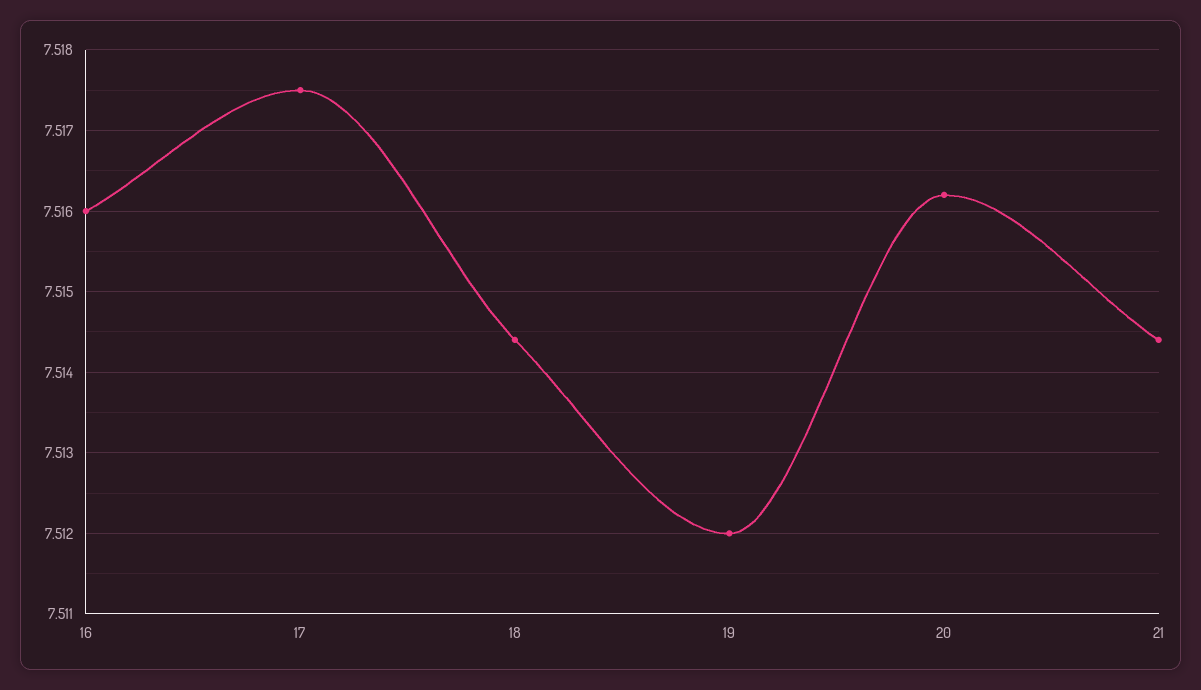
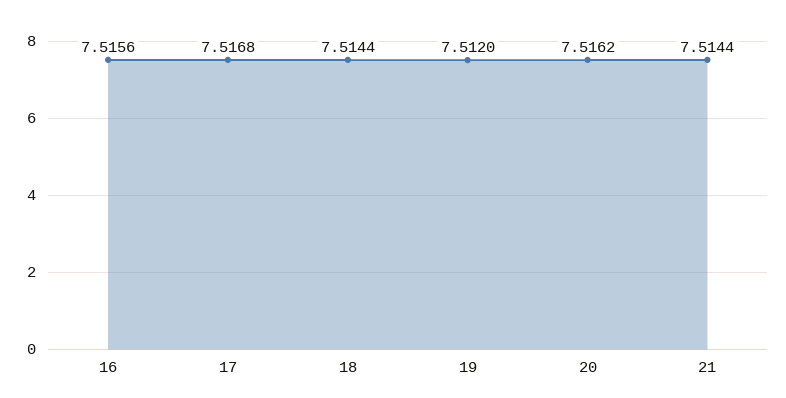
  {
-   "16": 7.516,
+   "16": 7.5156,
-   "17": 7.5175,
+   "17": 7.5168,
    "18": 7.5144,
    "19": 7.512,
    "20": 7.5162,
    "21": 7.5144
  }

